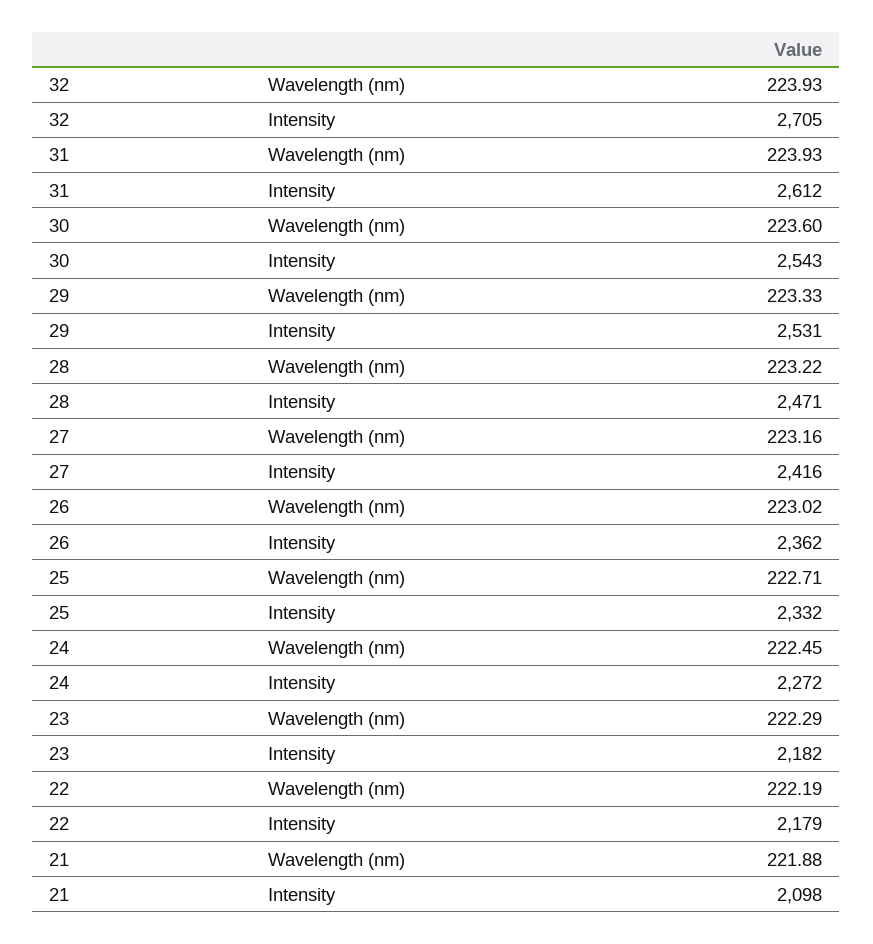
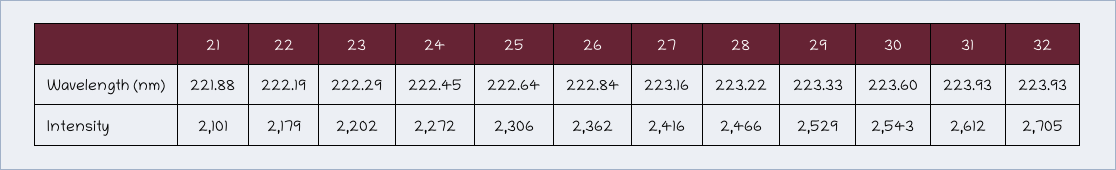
  {
    "32": {
      "Wavelength (nm)": 223.93,
      "Intensity": 2705
    },
    "31": {
      "Wavelength (nm)": 223.93,
      "Intensity": 2612
    },
    "30": {
      "Wavelength (nm)": 223.6,
      "Intensity": 2543
    },
    "29": {
      "Wavelength (nm)": 223.33,
-     "Intensity": 2531
+     "Intensity": 2529
    },
    "28": {
      "Wavelength (nm)": 223.22,
-     "Intensity": 2471
+     "Intensity": 2466
    },
    "27": {
      "Wavelength (nm)": 223.16,
      "Intensity": 2416
    },
    "26": {
-     "Wavelength (nm)": 223.02,
+     "Wavelength (nm)": 222.84,
      "Intensity": 2362
    },
    "25": {
-     "Wavelength (nm)": 222.71,
+     "Wavelength (nm)": 222.64,
-     "Intensity": 2332
+     "Intensity": 2306
    },
    "24": {
      "Wavelength (nm)": 222.45,
      "Intensity": 2272
    },
    "23": {
      "Wavelength (nm)": 222.29,
-     "Intensity": 2182
+     "Intensity": 2202
    },
    "22": {
      "Wavelength (nm)": 222.19,
      "Intensity": 2179
    },
    "21": {
      "Wavelength (nm)": 221.88,
-     "Intensity": 2098
+     "Intensity": 2101
    }
  }

